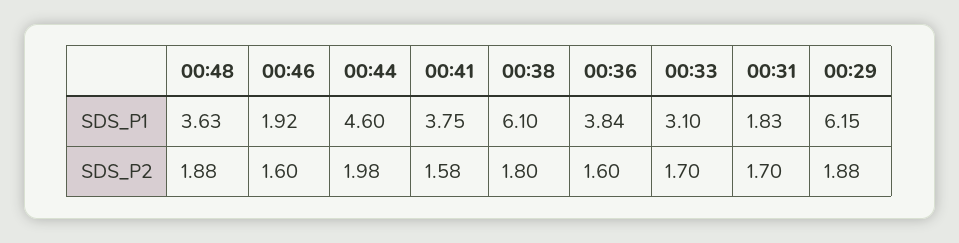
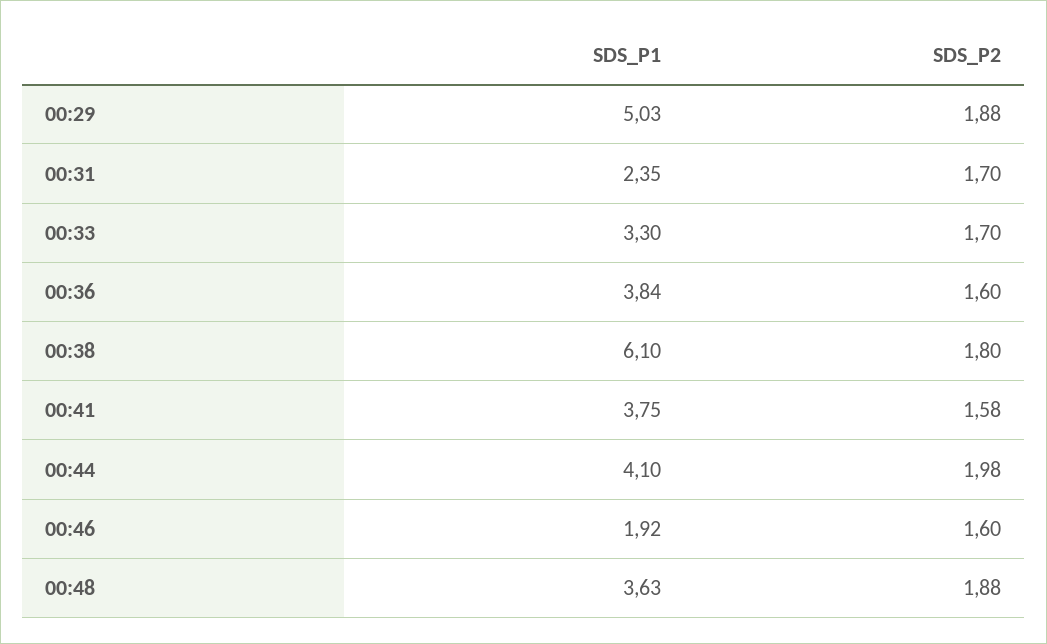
  {
    "00:48": {
      "SDS_P1": 3.63,
      "SDS_P2": 1.88
    },
    "00:46": {
      "SDS_P1": 1.92,
      "SDS_P2": 1.6
    },
    "00:44": {
-     "SDS_P1": 4.6,
+     "SDS_P1": 4.1,
      "SDS_P2": 1.98
    },
    "00:41": {
      "SDS_P1": 3.75,
      "SDS_P2": 1.58
    },
    "00:38": {
      "SDS_P1": 6.1,
      "SDS_P2": 1.8
    },
    "00:36": {
      "SDS_P1": 3.84,
      "SDS_P2": 1.6
    },
    "00:33": {
-     "SDS_P1": 3.1,
+     "SDS_P1": 3.3,
      "SDS_P2": 1.7
    },
    "00:31": {
-     "SDS_P1": 1.83,
+     "SDS_P1": 2.35,
      "SDS_P2": 1.7
    },
    "00:29": {
-     "SDS_P1": 6.15,
+     "SDS_P1": 5.03,
      "SDS_P2": 1.88
    }
  }

